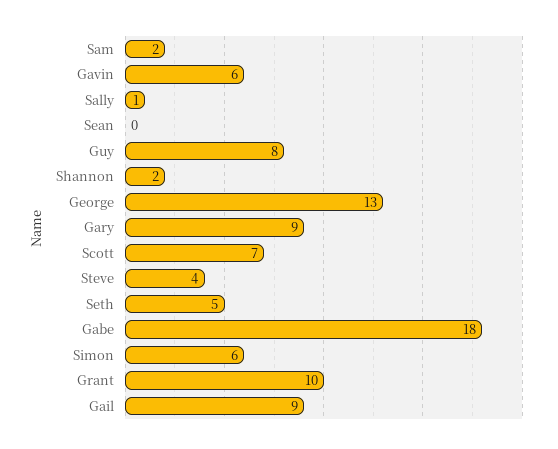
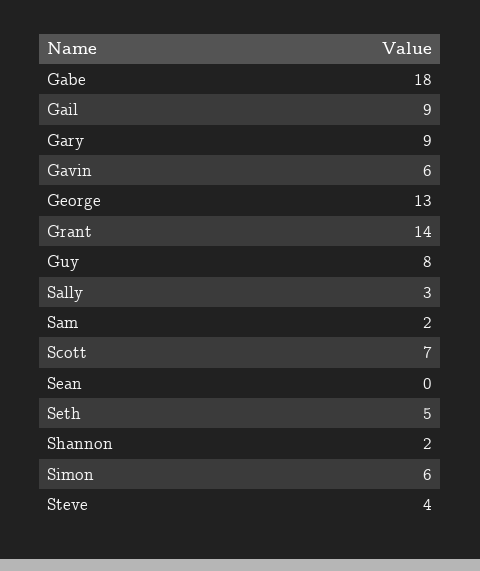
  {
    "Sam": 2,
    "Gavin": 6,
-   "Sally": 1,
+   "Sally": 3,
    "Sean": 0,
    "Guy": 8,
    "Shannon": 2,
    "George": 13,
    "Gary": 9,
    "Scott": 7,
    "Steve": 4,
    "Seth": 5,
    "Gabe": 18,
    "Simon": 6,
-   "Grant": 10,
+   "Grant": 14,
    "Gail": 9
  }

